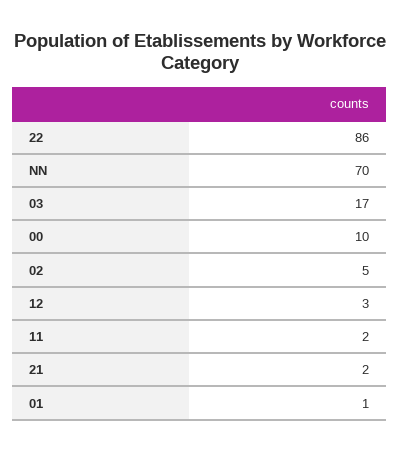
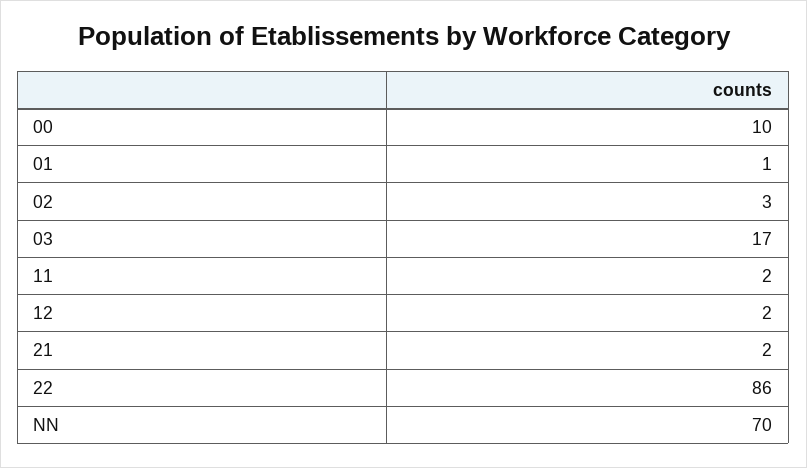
  {
    "22": 86,
    "NN": 70,
    "03": 17,
    "00": 10,
-   "02": 5,
+   "02": 3,
-   "12": 3,
+   "12": 2,
    "11": 2,
    "21": 2,
    "01": 1
  }

